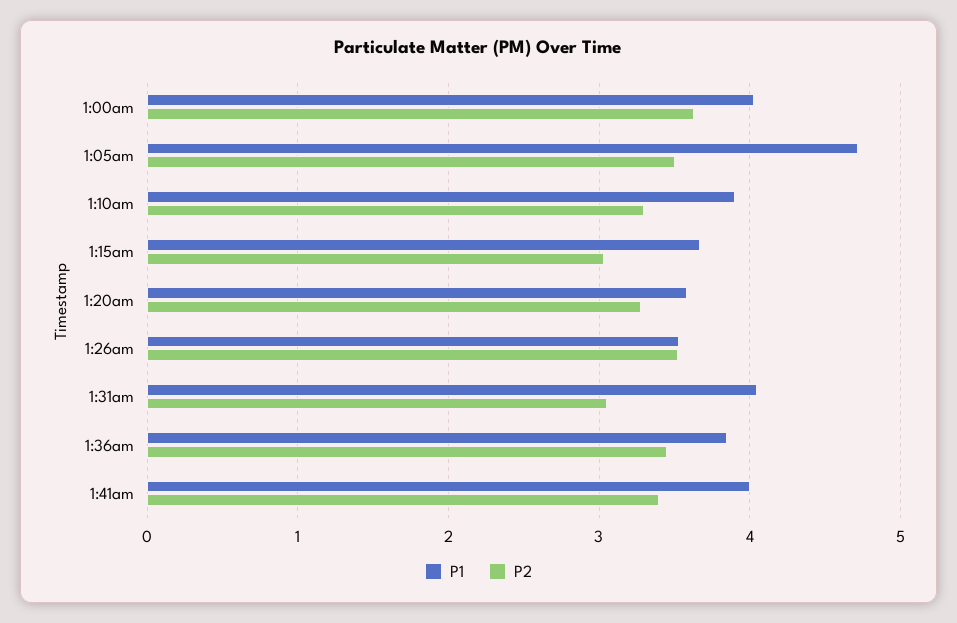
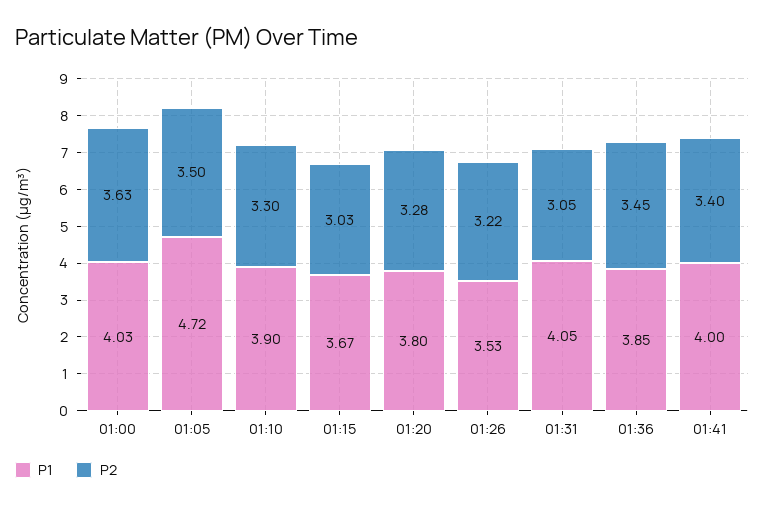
  {
    "P1": {
      "1:00am": 4.03,
      "1:05am": 4.72,
      "1:10am": 3.9,
      "1:15am": 3.67,
-     "1:20am": 3.6,
+     "1:20am": 3.8,
      "1:26am": 3.53,
      "1:31am": 4.05,
      "1:36am": 3.85,
      "1:41am": 4
    },
    "P2": {
      "1:00am": 3.63,
      "1:05am": 3.5,
      "1:10am": 3.3,
      "1:15am": 3.03,
      "1:20am": 3.28,
-     "1:26am": 3.5,
+     "1:26am": 3.22,
      "1:31am": 3.05,
      "1:36am": 3.45,
      "1:41am": 3.4
    }
  }

